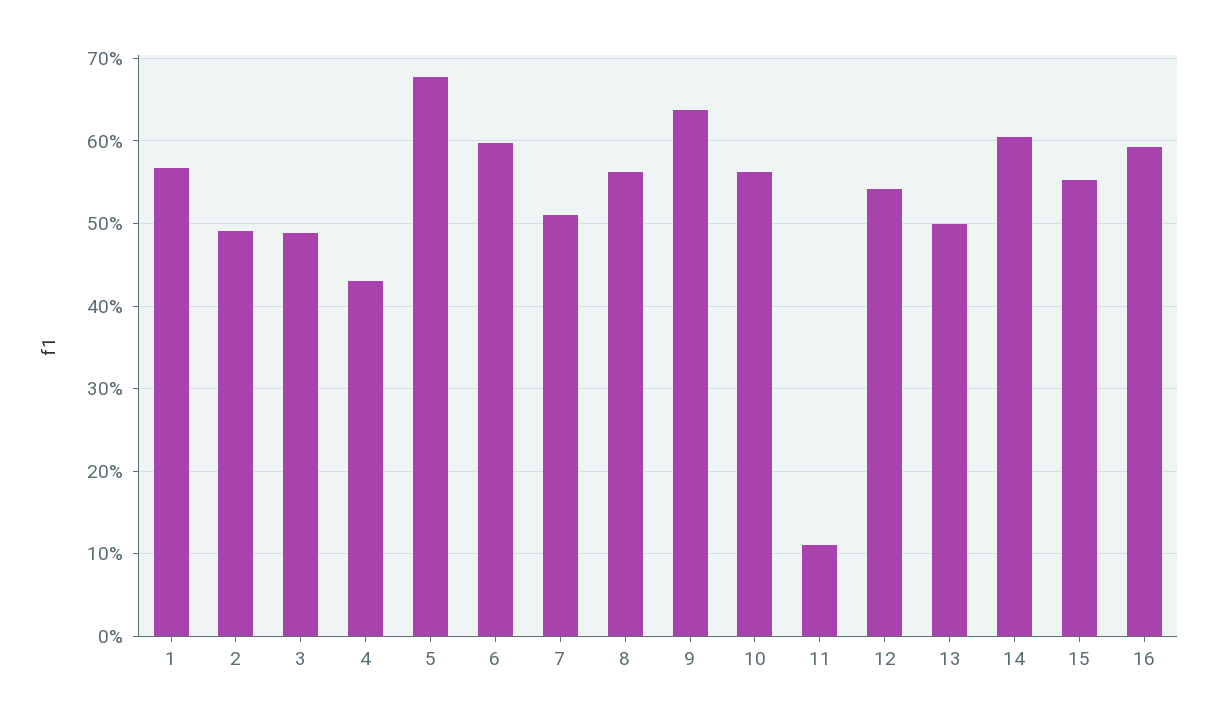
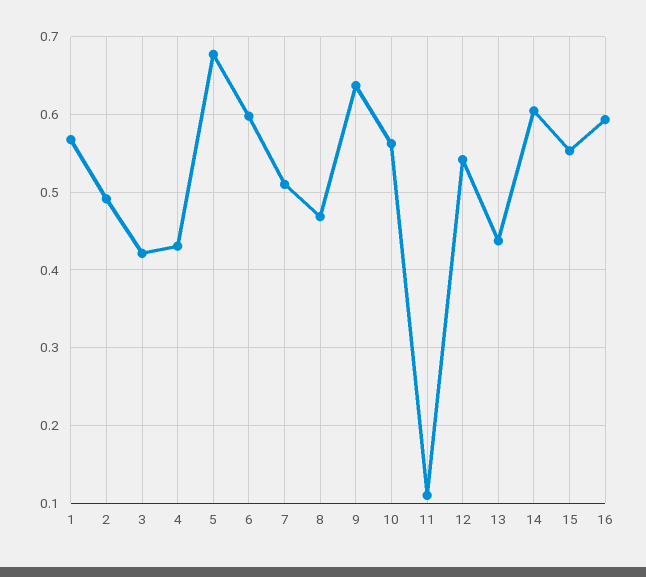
  {
    "1": 0.57,
    "2": 0.49,
-   "3": 0.49,
+   "3": 0.42,
    "4": 0.43,
    "5": 0.68,
    "6": 0.6,
    "7": 0.51,
-   "8": 0.56,
+   "8": 0.47,
    "9": 0.64,
    "10": 0.56,
    "11": 0.11,
    "12": 0.54,
-   "13": 0.5,
+   "13": 0.44,
    "14": 0.6,
    "15": 0.55,
    "16": 0.59
  }

